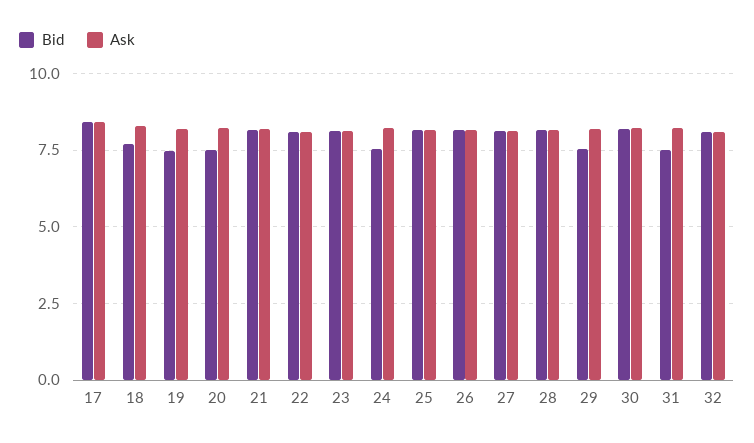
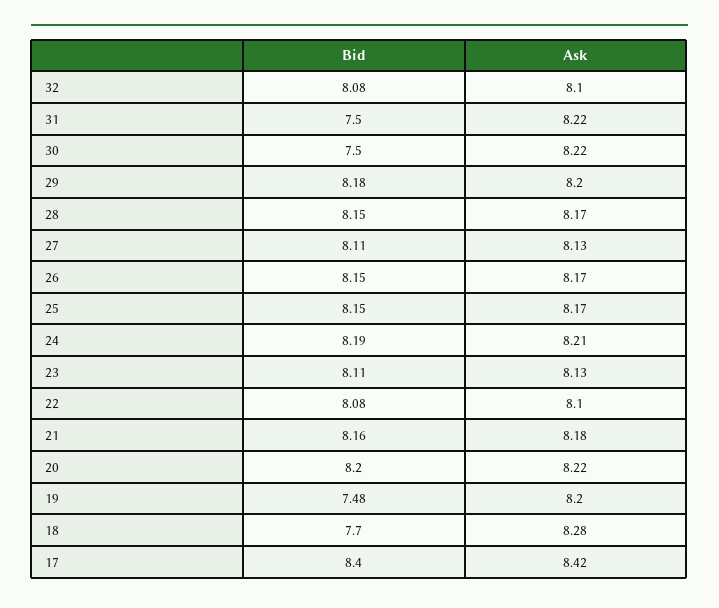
  {
    "Bid": {
      "17": 8.4,
      "18": 7.7,
      "19": 7.48,
-     "20": 7.5,
+     "20": 8.2,
      "21": 8.16,
      "22": 8.08,
      "23": 8.11,
-     "24": 7.5,
+     "24": 8.19,
      "25": 8.15,
      "26": 8.15,
      "27": 8.11,
      "28": 8.15,
-     "29": 7.5,
+     "29": 8.18,
-     "30": 8.25,
+     "30": 7.5,
      "31": 7.5,
      "32": 8.08
    },
    "Ask": {
      "17": 8.42,
      "18": 8.28,
      "19": 8.2,
      "20": 8.22,
      "21": 8.18,
      "22": 8.1,
      "23": 8.13,
      "24": 8.21,
      "25": 8.17,
      "26": 8.17,
      "27": 8.13,
      "28": 8.17,
      "29": 8.2,
      "30": 8.22,
      "31": 8.22,
      "32": 8.1
    }
  }

